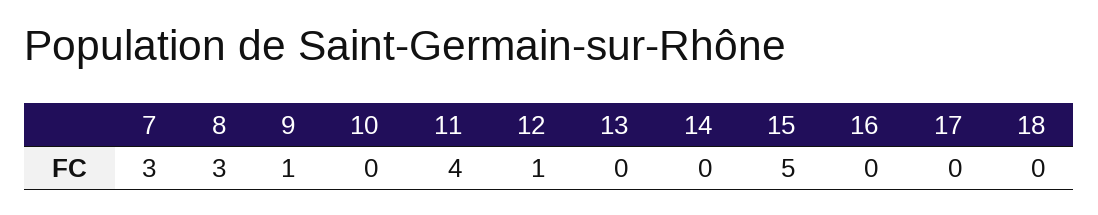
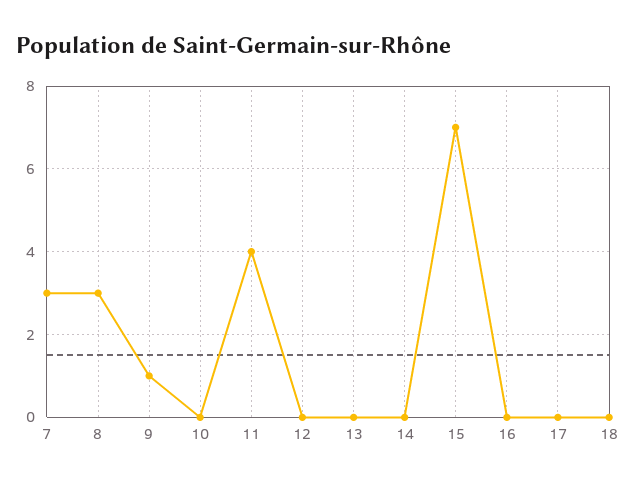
  {
    "7": 3,
    "8": 3,
    "9": 1,
    "10": 0,
    "11": 4,
-   "12": 1,
+   "12": 0,
    "13": 0,
    "14": 0,
-   "15": 5,
+   "15": 7,
    "16": 0,
    "17": 0,
    "18": 0
  }

